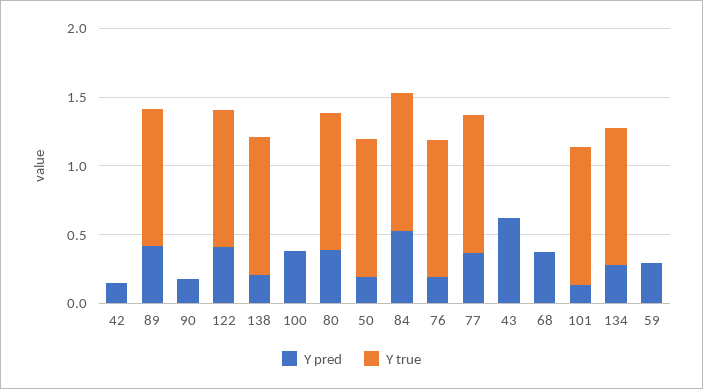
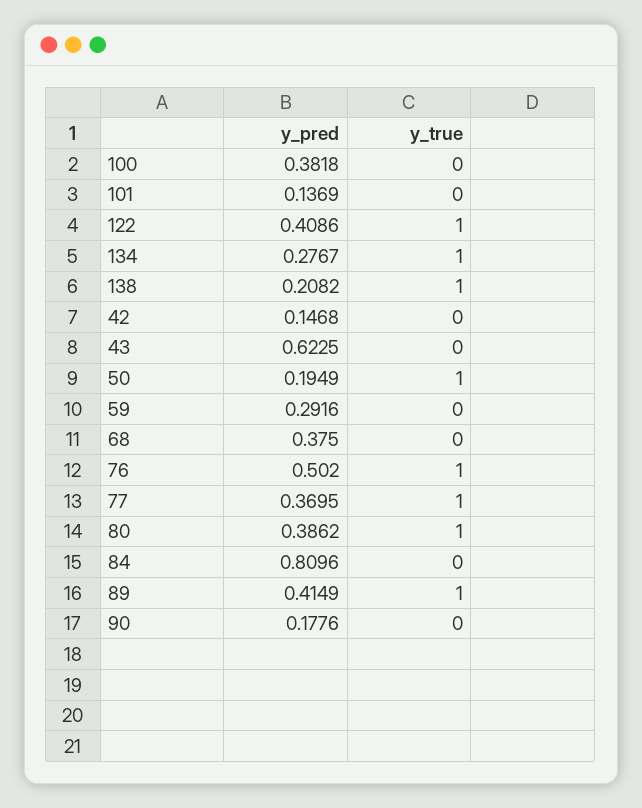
  {
    "Y pred": {
      "42": 0.1468,
      "89": 0.4149,
      "90": 0.1776,
      "122": 0.4086,
      "138": 0.2082,
      "100": 0.3818,
      "80": 0.3862,
      "50": 0.1949,
-     "84": 0.5,
+     "84": 0.8096,
-     "76": 0.2,
+     "76": 0.502,
      "77": 0.3695,
      "43": 0.6225,
      "68": 0.375,
      "101": 0.1369,
      "134": 0.2767,
      "59": 0.2916
    },
    "Y true": {
      "42": 0,
      "89": 1,
      "90": 0,
      "122": 1,
      "138": 1,
      "100": 0,
      "80": 1,
      "50": 1,
-     "84": 1,
+     "84": 0,
      "76": 1,
      "77": 1,
      "43": 0,
      "68": 0,
-     "101": 1,
+     "101": 0,
      "134": 1,
      "59": 0
    }
  }

